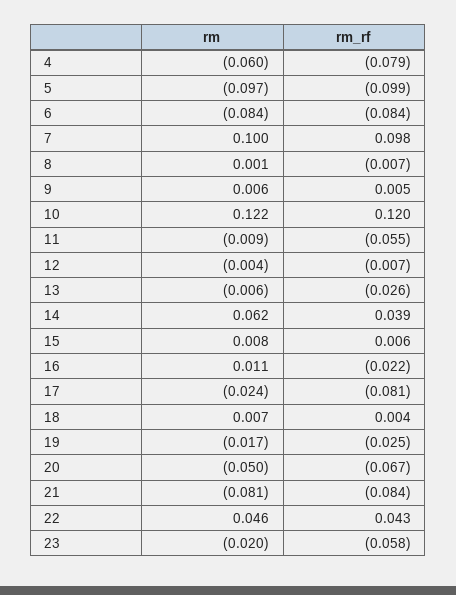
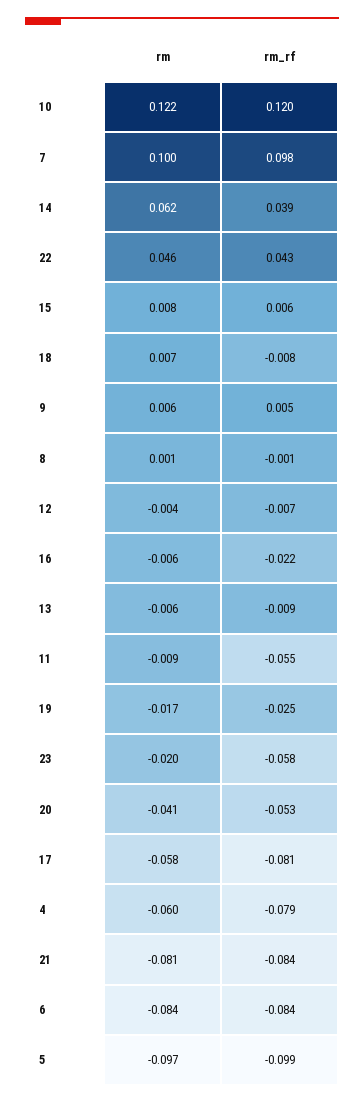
  {
    "rm": {
      "4": -0.06,
      "5": -0.097,
      "6": -0.084,
      "7": 0.1,
      "8": 0.001,
      "9": 0.006,
      "10": 0.122,
      "11": -0.009,
      "12": -0.004,
      "13": -0.006,
      "14": 0.062,
      "15": 0.008,
-     "16": 0.011,
+     "16": -0.006,
-     "17": -0.024,
+     "17": -0.058,
      "18": 0.007,
      "19": -0.017,
-     "20": -0.05,
+     "20": -0.041,
      "21": -0.081,
      "22": 0.046,
      "23": -0.02
    },
    "rm_rf": {
      "4": -0.079,
      "5": -0.099,
      "6": -0.084,
      "7": 0.098,
-     "8": -0.007,
+     "8": -0.001,
      "9": 0.005,
      "10": 0.12,
      "11": -0.055,
      "12": -0.007,
-     "13": -0.026,
+     "13": -0.009,
      "14": 0.039,
      "15": 0.006,
      "16": -0.022,
      "17": -0.081,
-     "18": 0.004,
+     "18": -0.008,
      "19": -0.025,
-     "20": -0.067,
+     "20": -0.053,
      "21": -0.084,
      "22": 0.043,
      "23": -0.058
    }
  }

